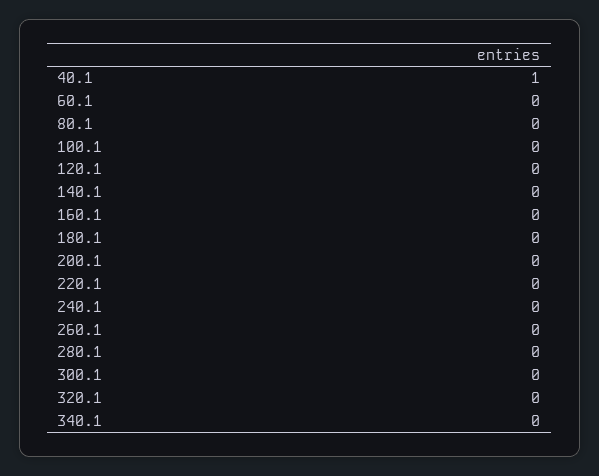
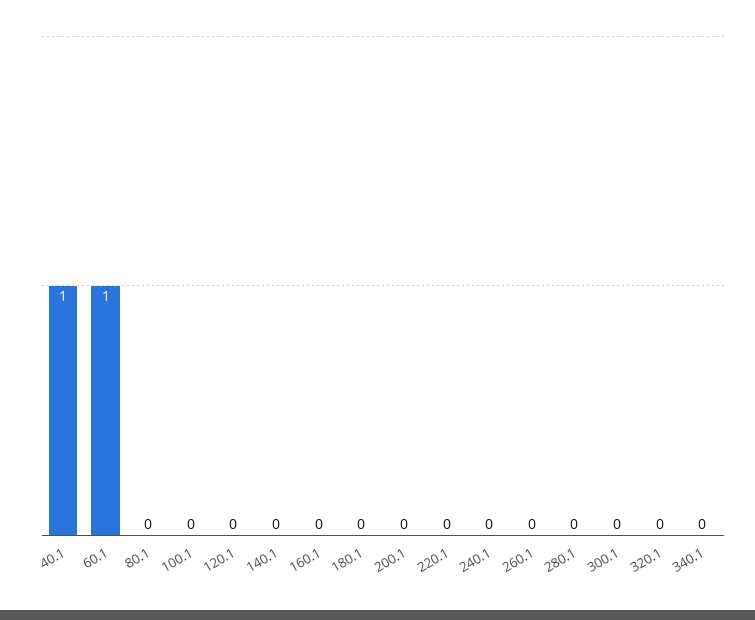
  {
    "40.1": 1,
-   "60.1": 0,
+   "60.1": 1,
    "80.1": 0,
    "100.1": 0,
    "120.1": 0,
    "140.1": 0,
    "160.1": 0,
    "180.1": 0,
    "200.1": 0,
    "220.1": 0,
    "240.1": 0,
    "260.1": 0,
    "280.1": 0,
    "300.1": 0,
    "320.1": 0,
    "340.1": 0
  }

